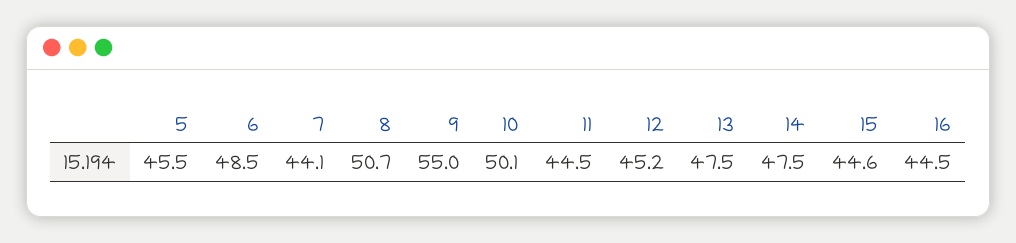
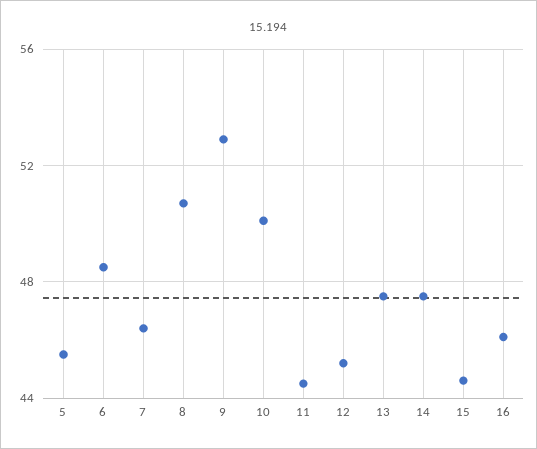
  {
    "5": 45.5,
    "6": 48.5,
-   "7": 44.1,
+   "7": 46.5,
    "8": 50.7,
-   "9": 55,
+   "9": 53,
    "10": 50.1,
    "11": 44.5,
    "12": 45.2,
    "13": 47.5,
    "14": 47.5,
    "15": 44.6,
-   "16": 44.5
+   "16": 46
  }

